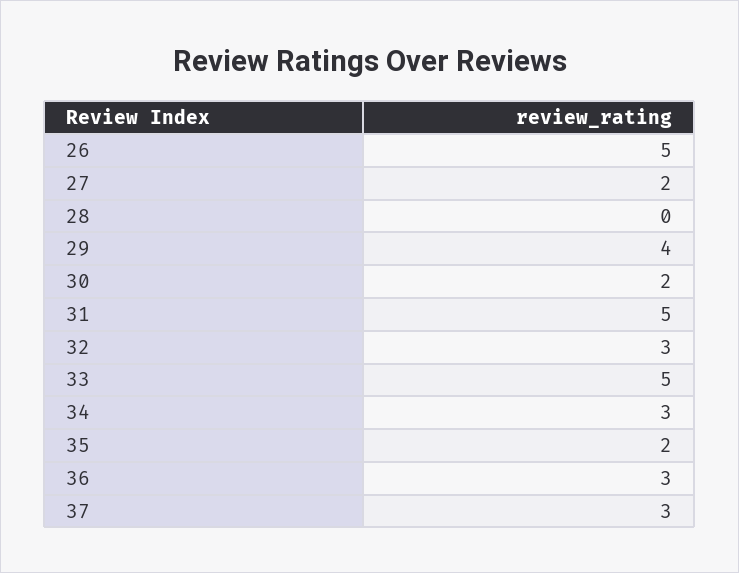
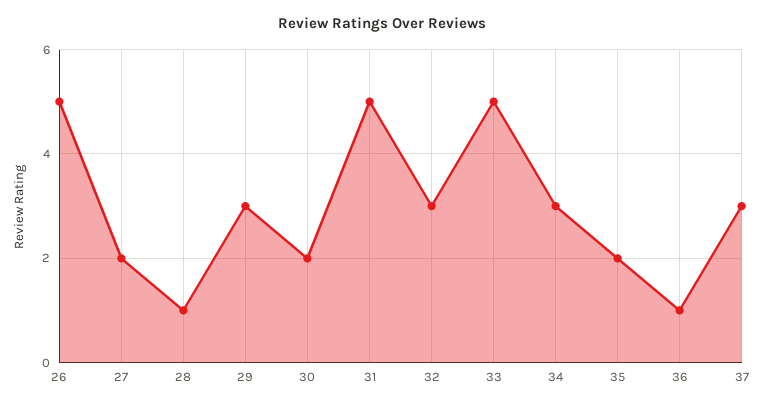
  {
    "26": 5,
    "27": 2,
-   "28": 0,
+   "28": 1,
-   "29": 4,
+   "29": 3,
    "30": 2,
    "31": 5,
    "32": 3,
    "33": 5,
    "34": 3,
    "35": 2,
-   "36": 3,
+   "36": 1,
    "37": 3
  }

